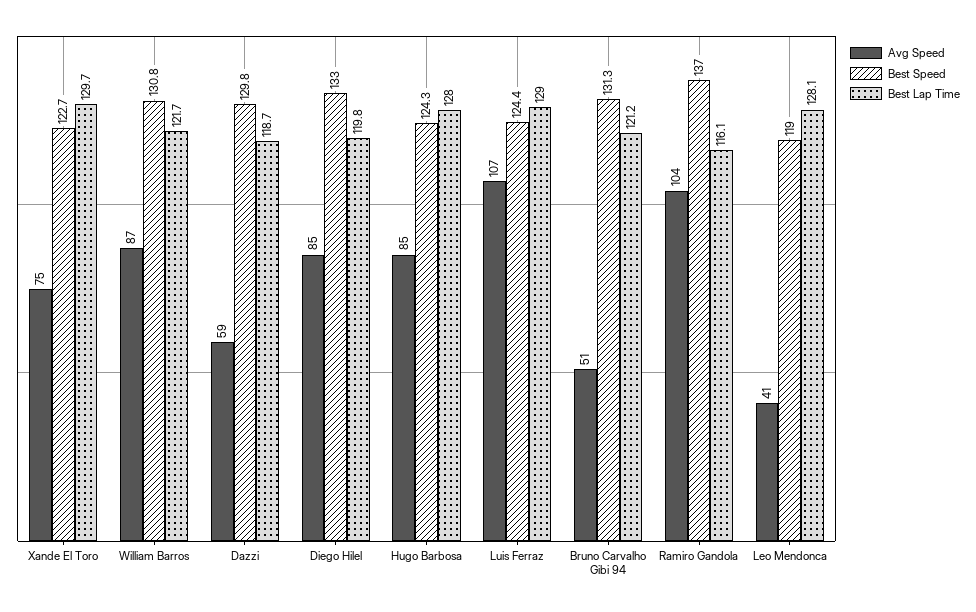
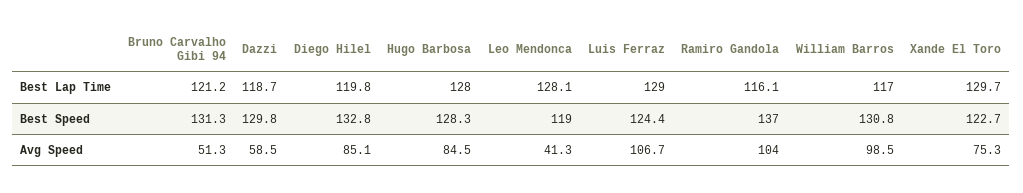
  {
    "Avg Speed": {
      "Xande El Toro": 75.3,
-     "William Barros": 87,
+     "William Barros": 98.5,
      "Dazzi": 58.5,
      "Diego Hilel": 85.1,
      "Hugo Barbosa": 84.5,
      "Luis Ferraz": 106.7,
      "Bruno Carvalho Gibi 94": 51.3,
      "Ramiro Gandola": 104,
      "Leo Mendonca": 41.3
    },
    "Best Speed": {
      "Xande El Toro": 122.7,
      "William Barros": 130.8,
      "Dazzi": 129.8,
-     "Diego Hilel": 133,
+     "Diego Hilel": 132.8,
-     "Hugo Barbosa": 124.3,
+     "Hugo Barbosa": 128.3,
      "Luis Ferraz": 124.4,
      "Bruno Carvalho Gibi 94": 131.3,
      "Ramiro Gandola": 137,
      "Leo Mendonca": 119
    },
    "Best Lap Time": {
      "Xande El Toro": 129.7,
-     "William Barros": 121.7,
+     "William Barros": 117,
      "Dazzi": 118.7,
      "Diego Hilel": 119.8,
      "Hugo Barbosa": 128,
      "Luis Ferraz": 129,
      "Bruno Carvalho Gibi 94": 121.2,
      "Ramiro Gandola": 116.1,
      "Leo Mendonca": 128.1
    }
  }

